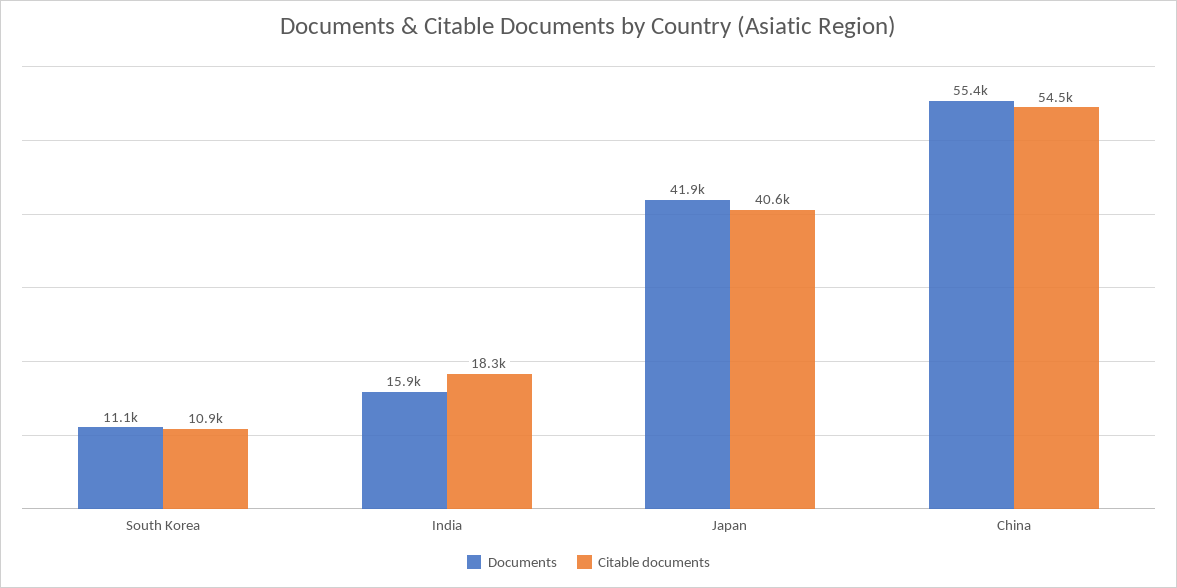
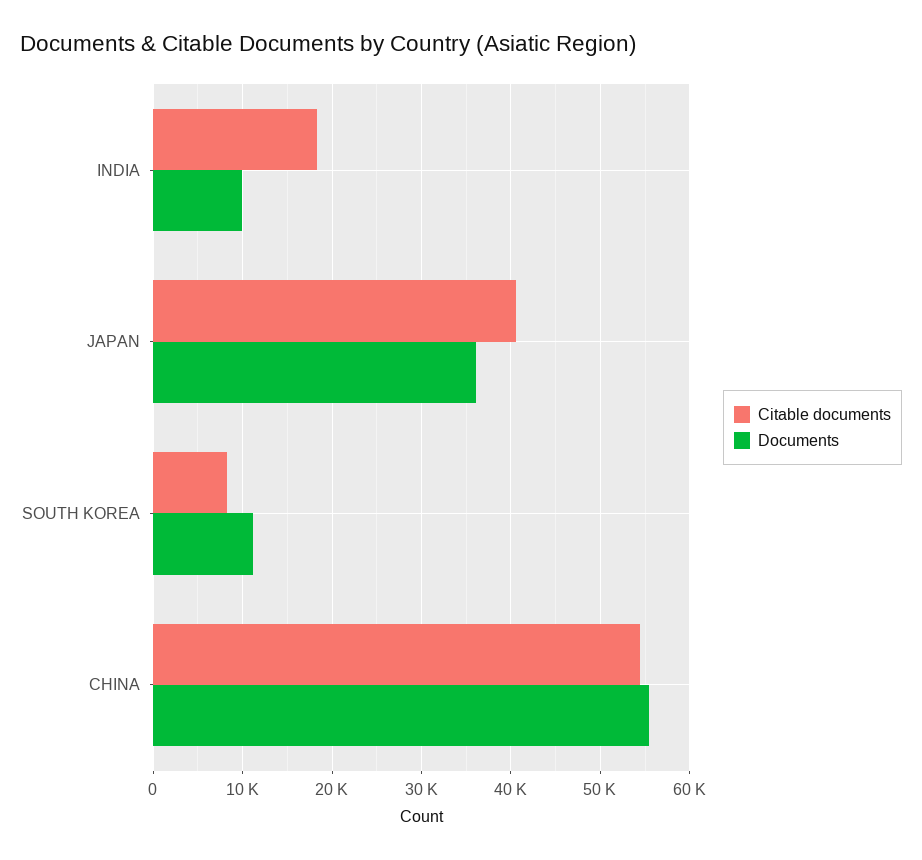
  {
    "Documents": {
      "South Korea": 11100,
-     "India": 15900,
+     "India": 10000,
-     "Japan": 41900,
+     "Japan": 36000,
      "China": 55400
    },
    "Citable documents": {
-     "South Korea": 10900,
+     "South Korea": 8000,
      "India": 18300,
      "Japan": 40600,
      "China": 54500
    }
  }

